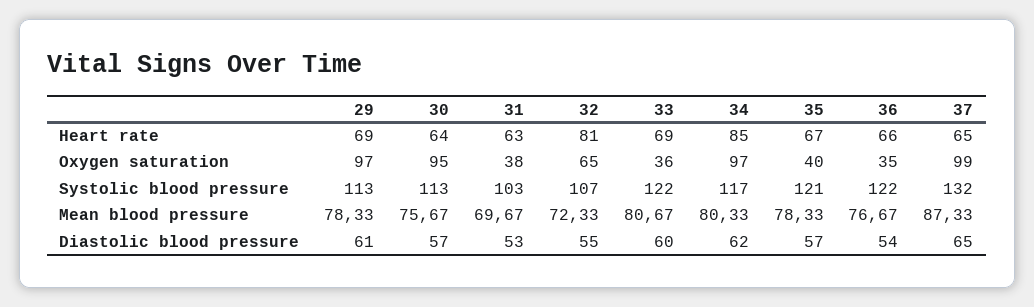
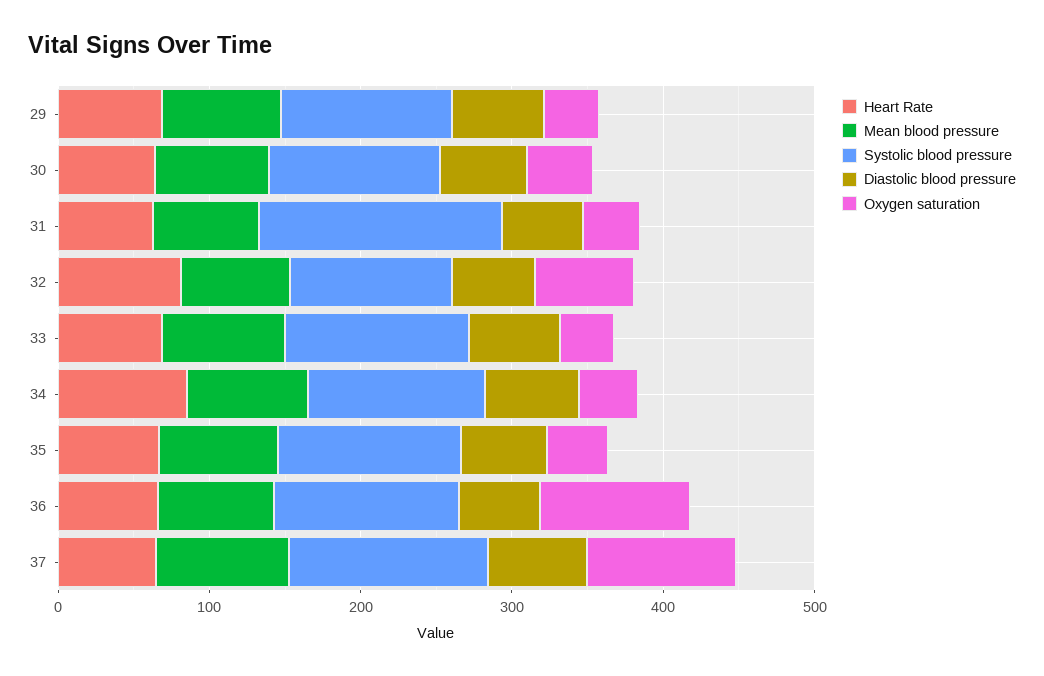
  {
    "Heart rate": {
      "29": 69,
      "30": 64,
      "31": 63,
      "32": 81,
      "33": 69,
      "34": 85,
      "35": 67,
      "36": 66,
      "37": 65
    },
    "Oxygen saturation": {
-     "29": 97,
+     "29": 40,
-     "30": 95,
+     "30": 40,
      "31": 38,
      "32": 65,
      "33": 36,
-     "34": 97,
+     "34": 40,
      "35": 40,
-     "36": 35,
+     "36": 100,
      "37": 99
    },
    "Systolic blood pressure": {
      "29": 113,
      "30": 113,
-     "31": 103,
+     "31": 160,
      "32": 107,
      "33": 122,
      "34": 117,
      "35": 121,
      "36": 122,
      "37": 132
    },
    "Mean blood pressure": {
      "29": 78.33,
      "30": 75.67,
      "31": 69.67,
      "32": 72.33,
      "33": 80.67,
      "34": 80.33,
      "35": 78.33,
      "36": 76.67,
      "37": 87.33
    },
    "Diastolic blood pressure": {
      "29": 61,
      "30": 57,
      "31": 53,
      "32": 55,
      "33": 60,
      "34": 62,
      "35": 57,
      "36": 54,
      "37": 65
    }
  }

